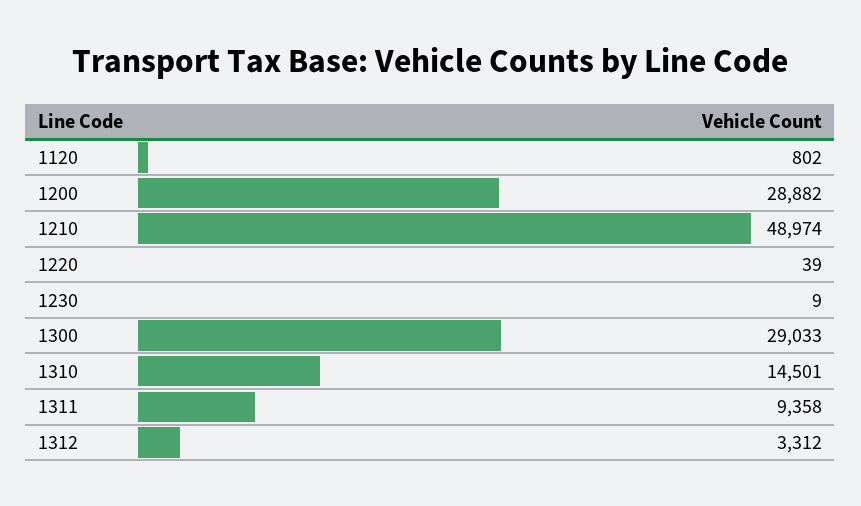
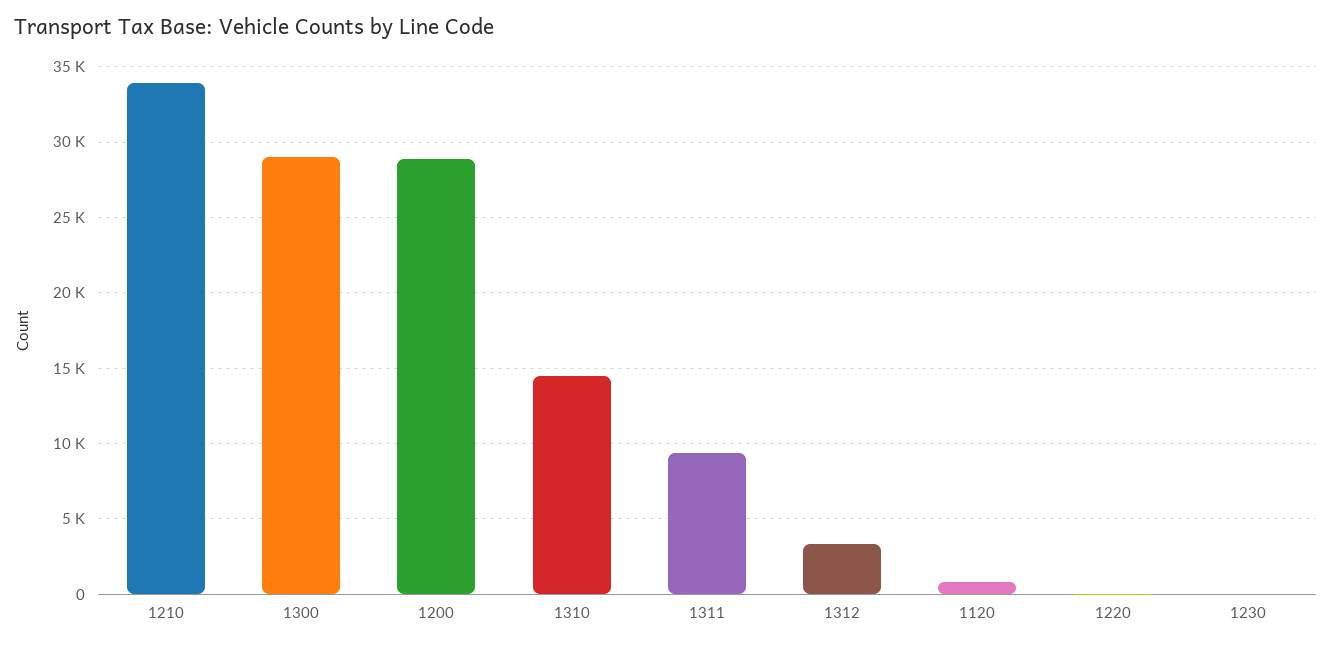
  {
    "1120": 802,
    "1200": 28882,
-   "1210": 48974,
+   "1210": 34000,
    "1220": 39,
    "1230": 9,
    "1300": 29033,
    "1310": 14501,
    "1311": 9358,
    "1312": 3312
  }

